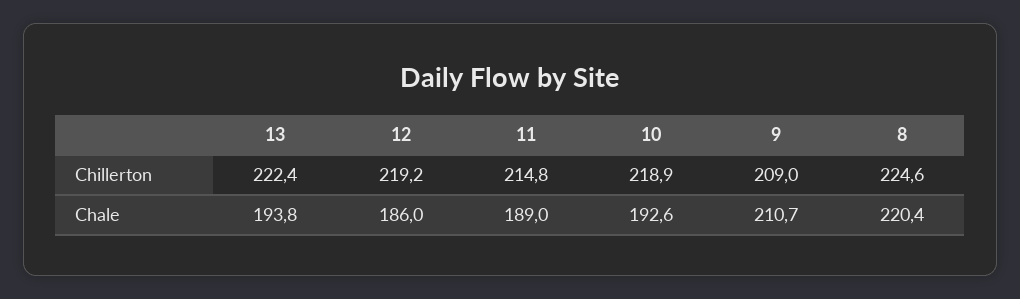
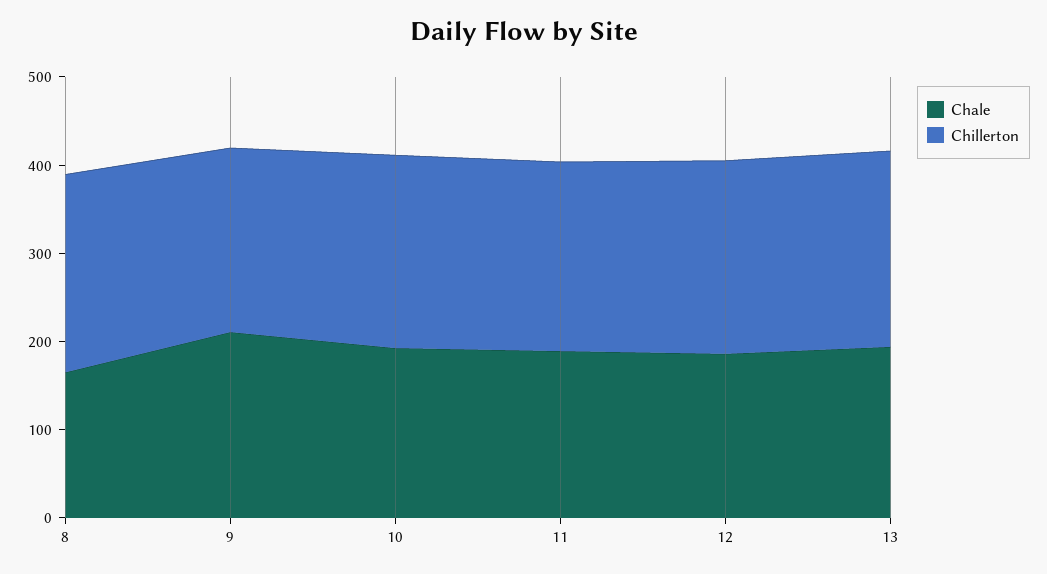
  {
    "Chillerton": {
      "13": 222.4,
      "12": 219.2,
      "11": 214.8,
      "10": 218.9,
      "9": 209,
      "8": 224.6
    },
    "Chale": {
      "13": 193.8,
      "12": 186,
      "11": 189,
      "10": 192.6,
      "9": 210.7,
-     "8": 220.4
+     "8": 160
    }
  }

